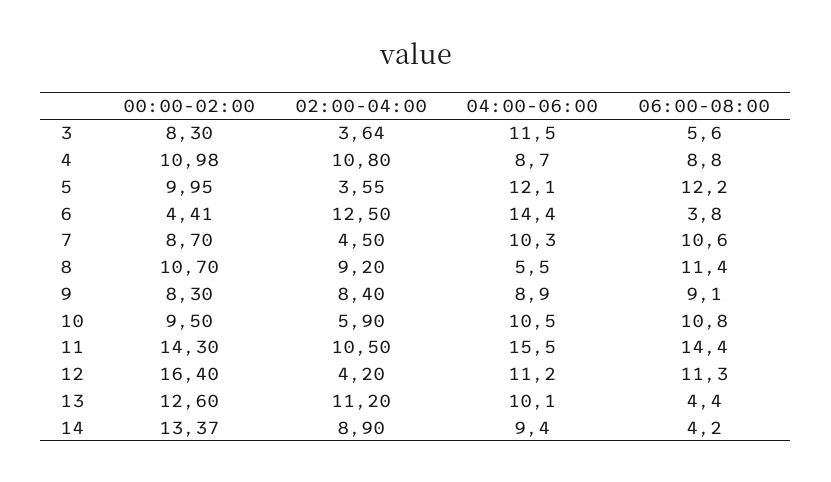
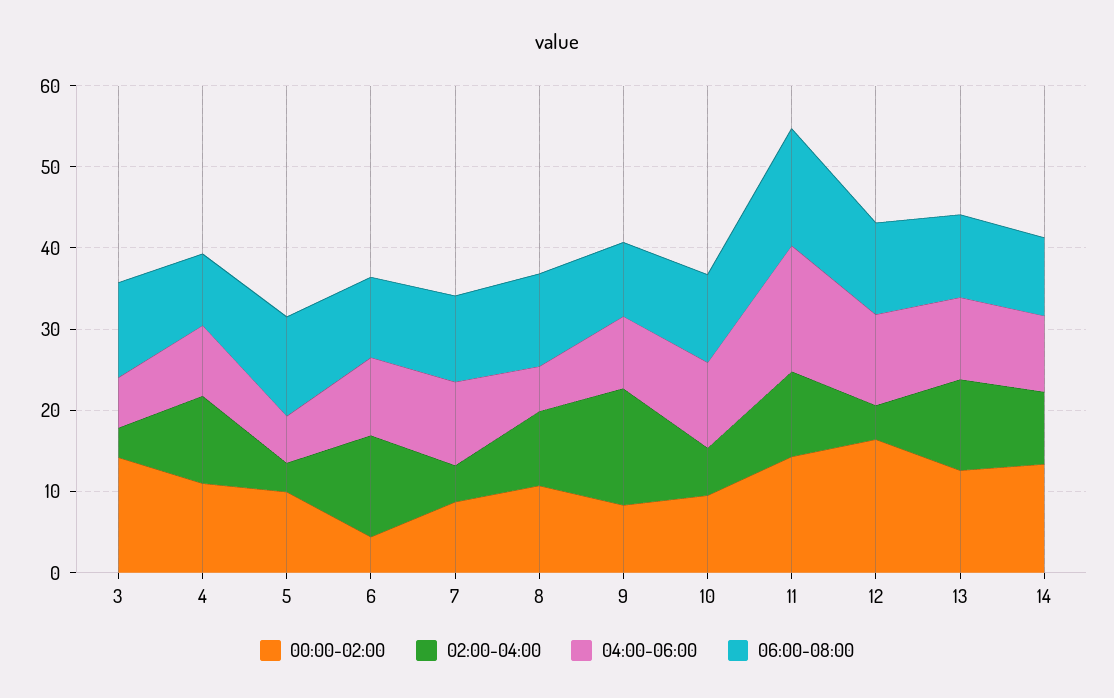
  {
    "00:00-02:00": {
-     "3": 8.3,
+     "3": 14,
      "4": 10.98,
      "5": 9.95,
      "6": 4.41,
      "7": 8.7,
      "8": 10.7,
      "9": 8.3,
      "10": 9.5,
      "11": 14.3,
      "12": 16.4,
      "13": 12.6,
      "14": 13.37
    },
    "02:00-04:00": {
      "3": 3.64,
      "4": 10.8,
      "5": 3.55,
      "6": 12.5,
      "7": 4.5,
      "8": 9.2,
-     "9": 8.4,
+     "9": 14,
      "10": 5.9,
      "11": 10.5,
      "12": 4.2,
      "13": 11.2,
      "14": 8.9
    },
    "04:00-06:00": {
-     "3": 11.5,
+     "3": 6,
      "4": 8.7,
-     "5": 12.1,
+     "5": 6,
-     "6": 14.4,
+     "6": 10,
      "7": 10.3,
      "8": 5.5,
      "9": 8.9,
      "10": 10.5,
      "11": 15.5,
      "12": 11.2,
      "13": 10.1,
      "14": 9.4
    },
    "06:00-08:00": {
-     "3": 5.6,
+     "3": 12,
      "4": 8.8,
      "5": 12.2,
-     "6": 3.8,
+     "6": 10,
      "7": 10.6,
      "8": 11.4,
      "9": 9.1,
      "10": 10.8,
      "11": 14.4,
      "12": 11.3,
-     "13": 4.4,
+     "13": 10,
-     "14": 4.2
+     "14": 10
    }
  }

